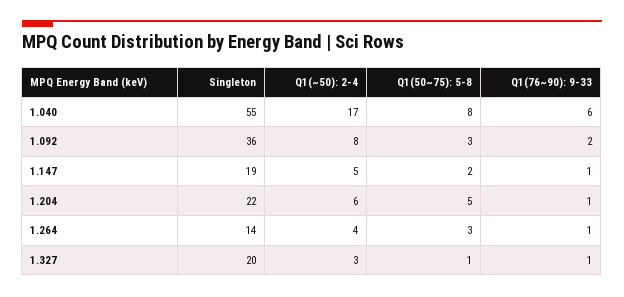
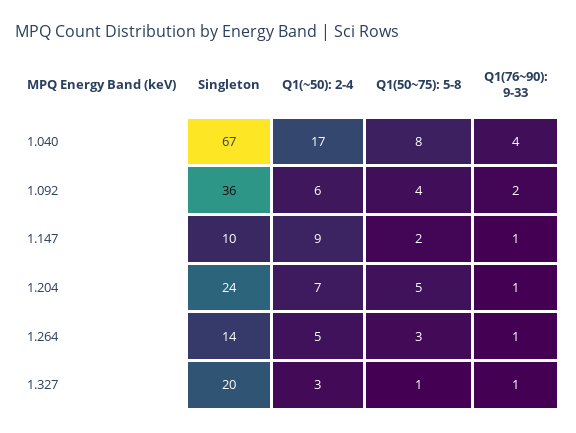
  {
    "Singleton": {
-     "1.040": 55,
+     "1.040": 67,
      "1.092": 36,
-     "1.147": 19,
+     "1.147": 10,
-     "1.204": 22,
+     "1.204": 24,
      "1.264": 14,
      "1.327": 20
    },
    "Q1(~50): 2-4": {
      "1.040": 17,
-     "1.092": 8,
+     "1.092": 6,
-     "1.147": 5,
+     "1.147": 9,
-     "1.204": 6,
+     "1.204": 7,
-     "1.264": 4,
+     "1.264": 5,
      "1.327": 3
    },
    "Q1(50~75): 5-8": {
      "1.040": 8,
-     "1.092": 3,
+     "1.092": 4,
      "1.147": 2,
      "1.204": 5,
      "1.264": 3,
      "1.327": 1
    },
    "Q1(76~90): 9-33": {
-     "1.040": 6,
+     "1.040": 4,
      "1.092": 2,
      "1.147": 1,
      "1.204": 1,
      "1.264": 1,
      "1.327": 1
    }
  }

